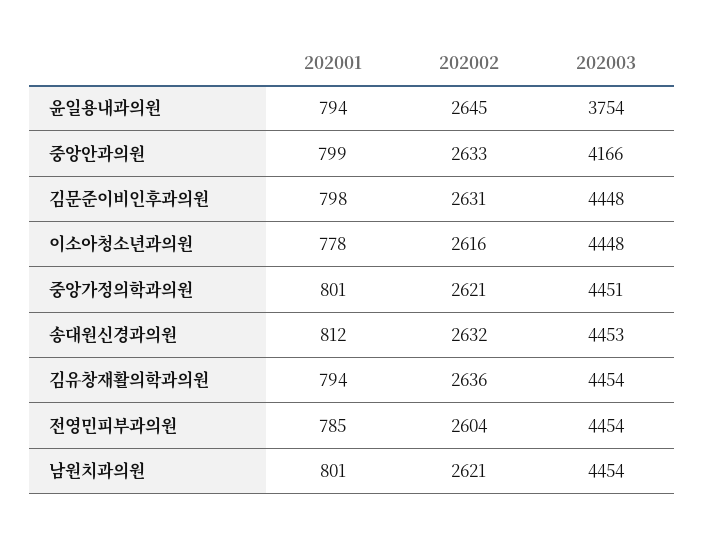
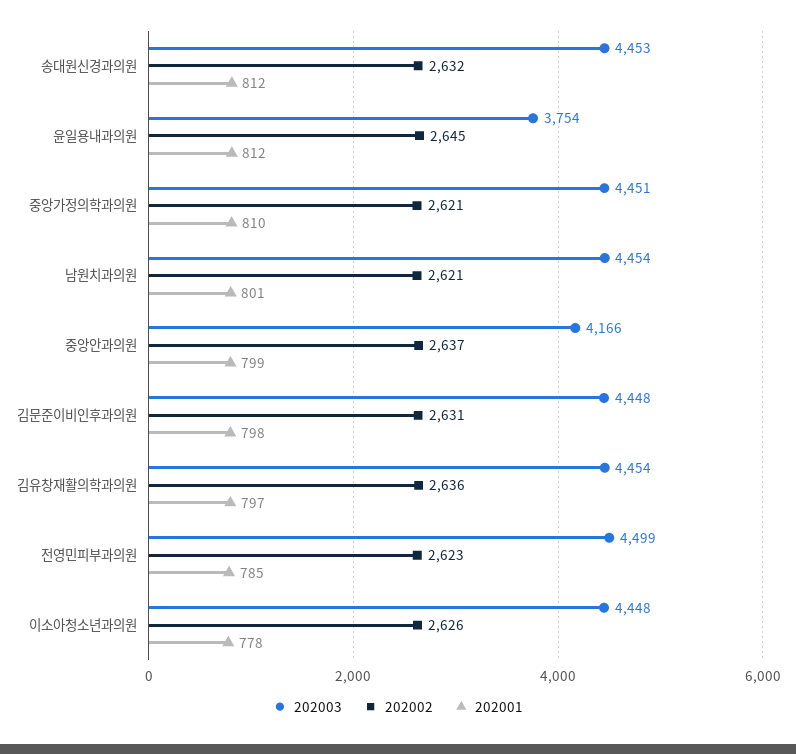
  {
    "202001": {
-     "윤일용내과의원": 794,
+     "윤일용내과의원": 812,
      "중앙안과의원": 799,
      "김문준이비인후과의원": 798,
      "이소아청소년과의원": 778,
-     "중앙가정의학과의원": 801,
+     "중앙가정의학과의원": 810,
      "송대원신경과의원": 812,
-     "김유창재활의학과의원": 794,
+     "김유창재활의학과의원": 797,
      "전영민피부과의원": 785,
      "남원치과의원": 801
    },
    "202002": {
      "윤일용내과의원": 2645,
-     "중앙안과의원": 2633,
+     "중앙안과의원": 2637,
      "김문준이비인후과의원": 2631,
-     "이소아청소년과의원": 2616,
+     "이소아청소년과의원": 2626,
      "중앙가정의학과의원": 2621,
      "송대원신경과의원": 2632,
      "김유창재활의학과의원": 2636,
-     "전영민피부과의원": 2604,
+     "전영민피부과의원": 2623,
      "남원치과의원": 2621
    },
    "202003": {
      "윤일용내과의원": 3754,
      "중앙안과의원": 4166,
      "김문준이비인후과의원": 4448,
      "이소아청소년과의원": 4448,
      "중앙가정의학과의원": 4451,
      "송대원신경과의원": 4453,
      "김유창재활의학과의원": 4454,
-     "전영민피부과의원": 4454,
+     "전영민피부과의원": 4499,
      "남원치과의원": 4454
    }
  }

